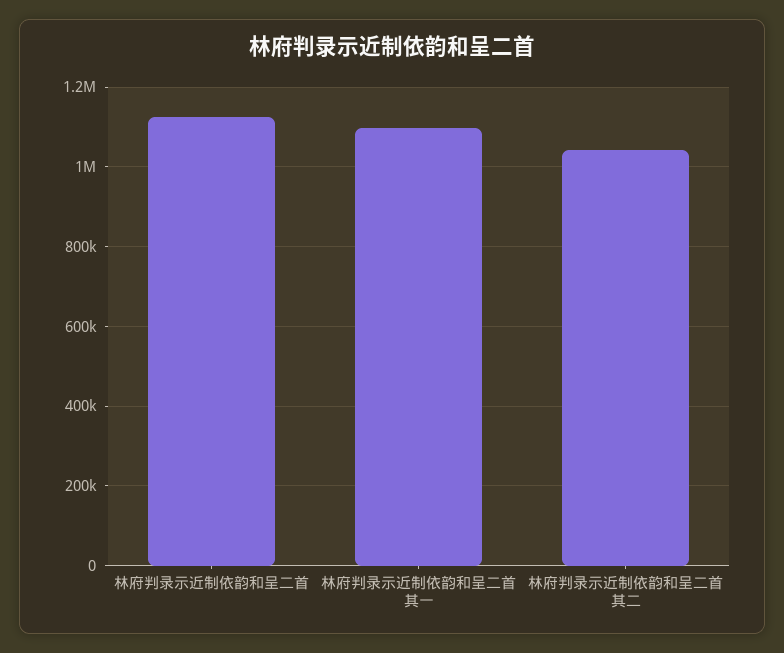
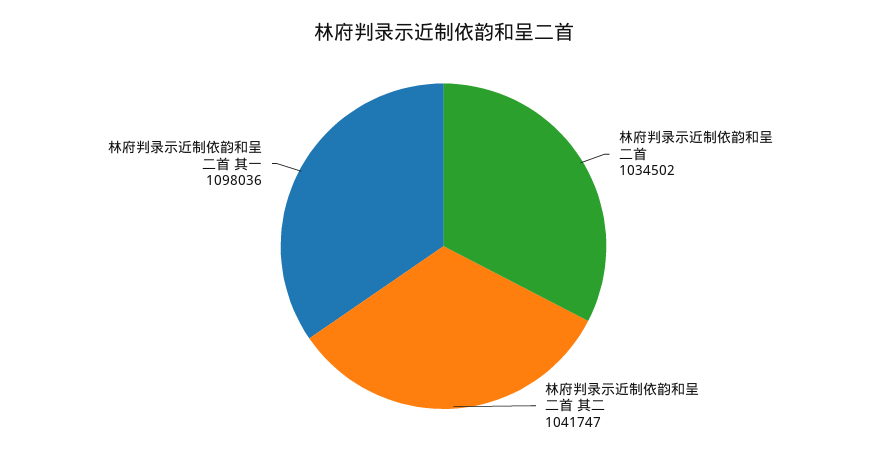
  {
-   "林府判录示近制依韵和呈二首": 1120000,
+   "林府判录示近制依韵和呈二首": 1034502,
    "林府判录示近制依韵和呈二首 其一": 1098036,
    "林府判录示近制依韵和呈二首 其二": 1041747
  }

